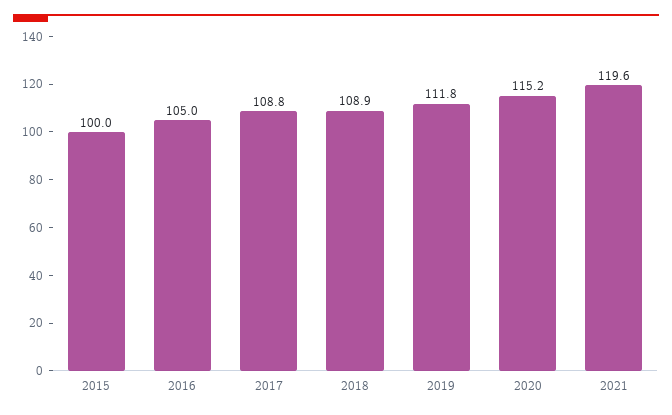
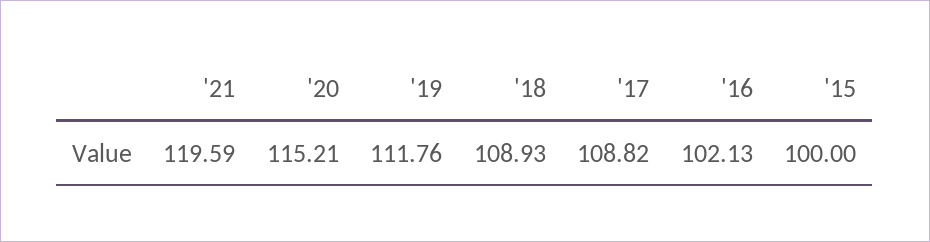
  {
    "2015": 100,
-   "2016": 105,
+   "2016": 102.13,
    "2017": 108.82,
    "2018": 108.93,
    "2019": 111.76,
    "2020": 115.21,
    "2021": 119.59
  }

